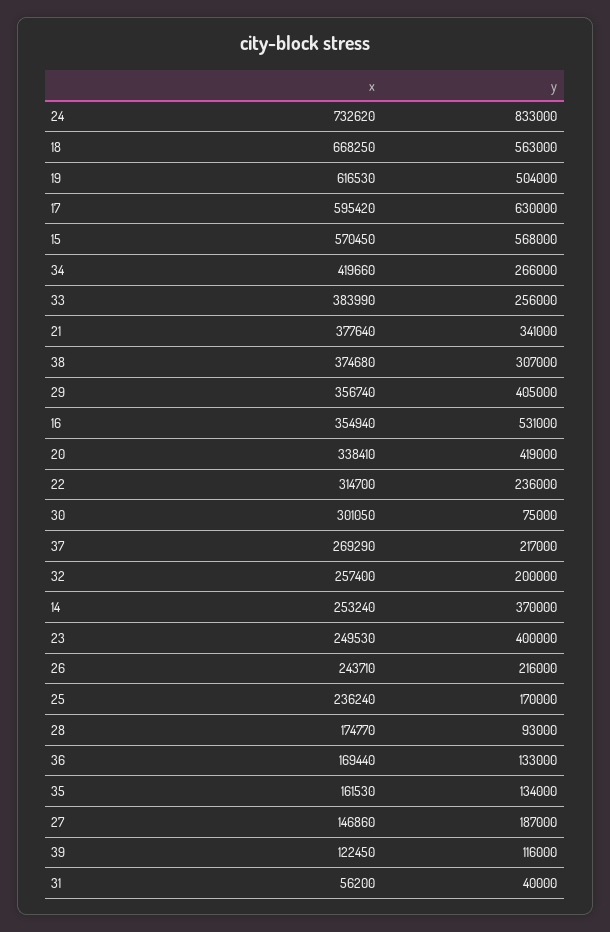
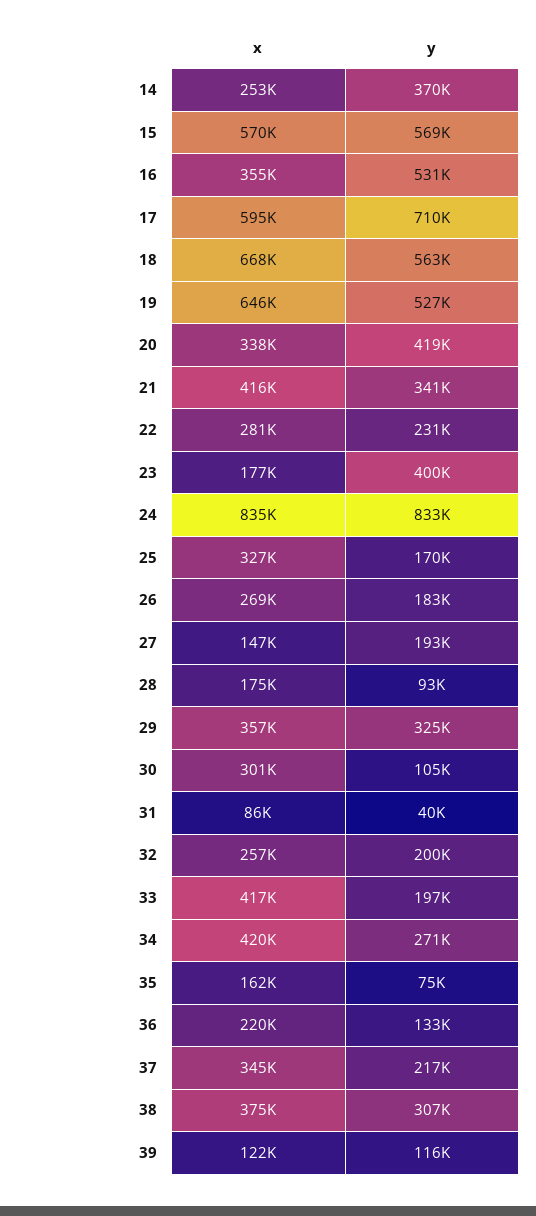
  {
    "x": {
-     "24": 732620,
+     "24": 835000,
      "18": 668250,
-     "19": 616530,
+     "19": 646000,
      "17": 595420,
      "15": 570450,
      "34": 419660,
-     "33": 383990,
+     "33": 417000,
-     "21": 377640,
+     "21": 416000,
      "38": 374680,
      "29": 356740,
      "16": 354940,
      "20": 338410,
-     "22": 314700,
+     "22": 281000,
      "30": 301050,
-     "37": 269290,
+     "37": 345000,
      "32": 257400,
      "14": 253240,
-     "23": 249530,
+     "23": 177000,
-     "26": 243710,
+     "26": 269000,
-     "25": 236240,
+     "25": 327000,
      "28": 174770,
-     "36": 169440,
+     "36": 220000,
      "35": 161530,
      "27": 146860,
      "39": 122450,
-     "31": 56200
+     "31": 86000
    },
    "y": {
      "24": 833000,
      "18": 563000,
-     "19": 504000,
+     "19": 527000,
-     "17": 630000,
+     "17": 710000,
-     "15": 568000,
+     "15": 569000,
-     "34": 266000,
+     "34": 271000,
-     "33": 256000,
+     "33": 197000,
      "21": 341000,
      "38": 307000,
-     "29": 405000,
+     "29": 325000,
      "16": 531000,
      "20": 419000,
-     "22": 236000,
+     "22": 231000,
-     "30": 75000,
+     "30": 105000,
      "37": 217000,
      "32": 200000,
      "14": 370000,
      "23": 400000,
-     "26": 216000,
+     "26": 183000,
      "25": 170000,
      "28": 93000,
      "36": 133000,
-     "35": 134000,
+     "35": 75000,
-     "27": 187000,
+     "27": 193000,
      "39": 116000,
      "31": 40000
    }
  }

